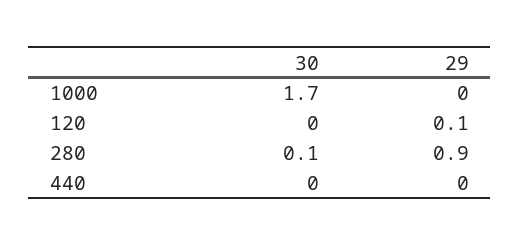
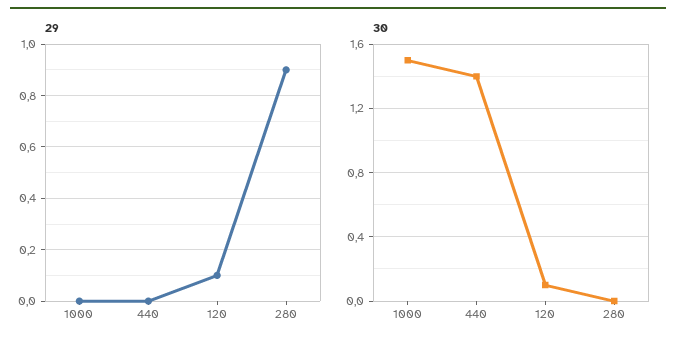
  {
    "30": {
-     "1000": 1.7,
+     "1000": 1.5,
-     "120": 0,
+     "120": 0.1,
-     "280": 0.1,
+     "280": 0,
-     "440": 0
+     "440": 1.4
    },
    "29": {
      "1000": 0,
      "120": 0.1,
      "280": 0.9,
      "440": 0
    }
  }

